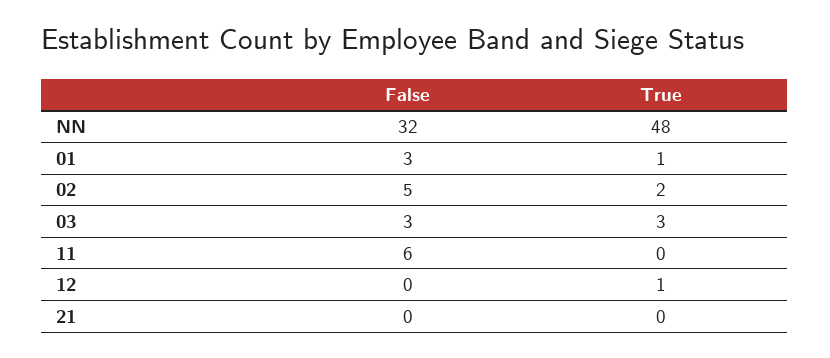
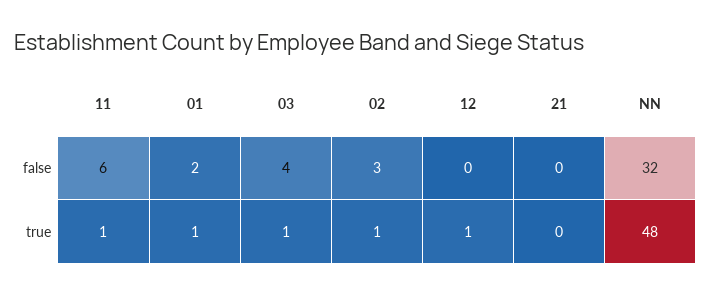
  {
    "False": {
      "NN": 32,
-     "01": 3,
+     "01": 2,
-     "02": 5,
+     "02": 3,
-     "03": 3,
+     "03": 4,
      "11": 6,
      "12": 0,
      "21": 0
    },
    "True": {
      "NN": 48,
      "01": 1,
-     "02": 2,
+     "02": 1,
-     "03": 3,
+     "03": 1,
-     "11": 0,
+     "11": 1,
      "12": 1,
      "21": 0
    }
  }

